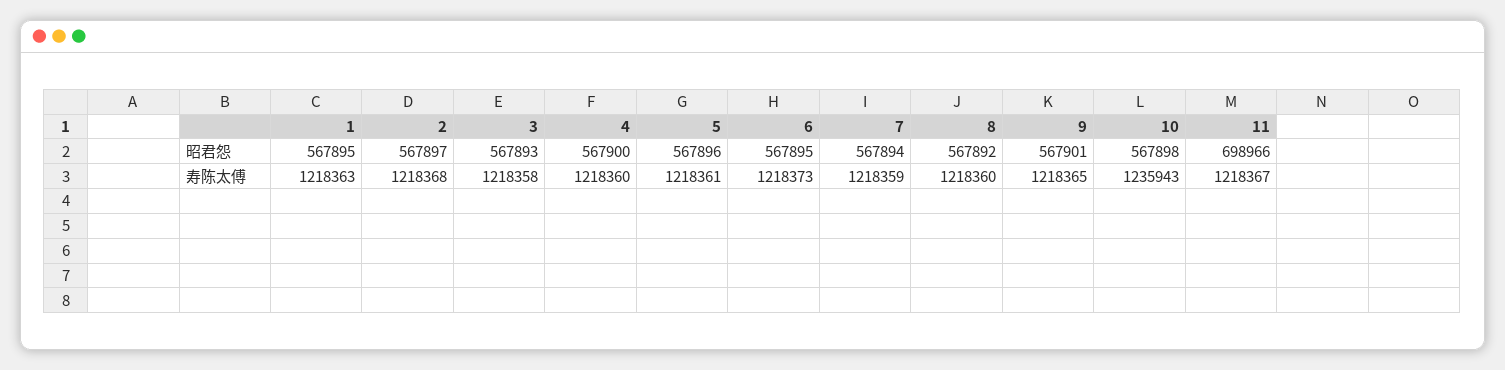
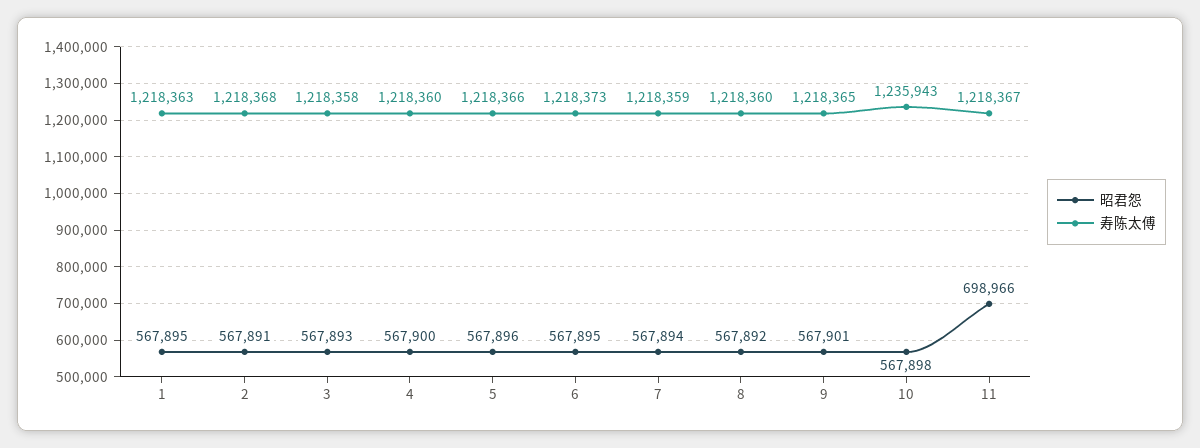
  {
    "昭君怨": {
      "1": 567895,
-     "2": 567897,
+     "2": 567891,
      "3": 567893,
      "4": 567900,
      "5": 567896,
      "6": 567895,
      "7": 567894,
      "8": 567892,
      "9": 567901,
      "10": 567898,
      "11": 698966
    },
    "寿陈太傅": {
      "1": 1218363,
      "2": 1218368,
      "3": 1218358,
      "4": 1218360,
-     "5": 1218361,
+     "5": 1218366,
      "6": 1218373,
      "7": 1218359,
      "8": 1218360,
      "9": 1218365,
      "10": 1235943,
      "11": 1218367
    }
  }

